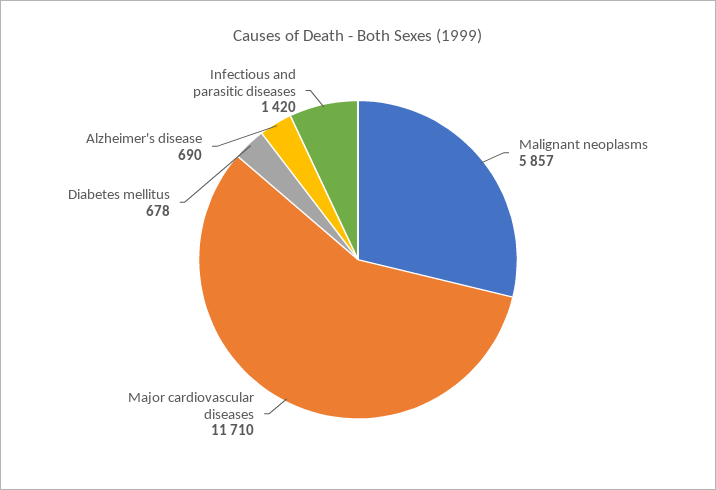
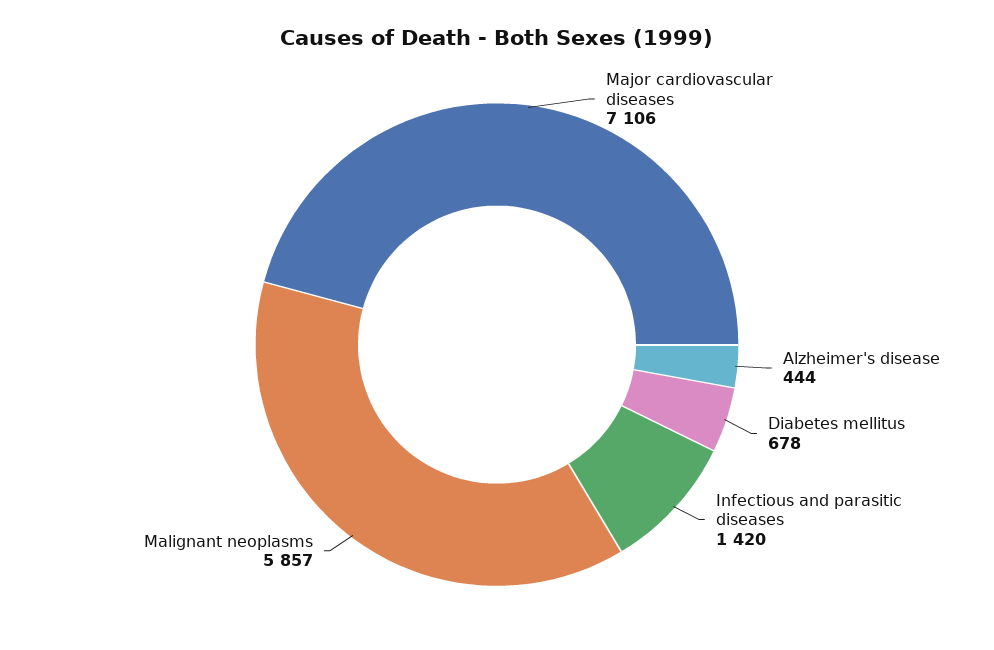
  {
    "Malignant neoplasms": 5857,
-   "Major cardiovascular diseases": 11710,
+   "Major cardiovascular diseases": 7106,
    "Diabetes mellitus": 678,
-   "Alzheimer's disease": 690,
+   "Alzheimer's disease": 444,
    "Infectious and parasitic diseases": 1420
  }

